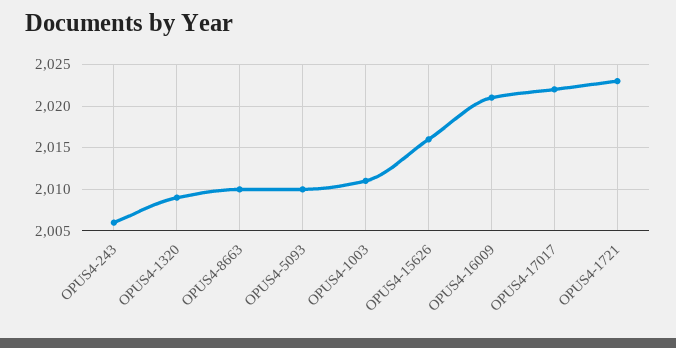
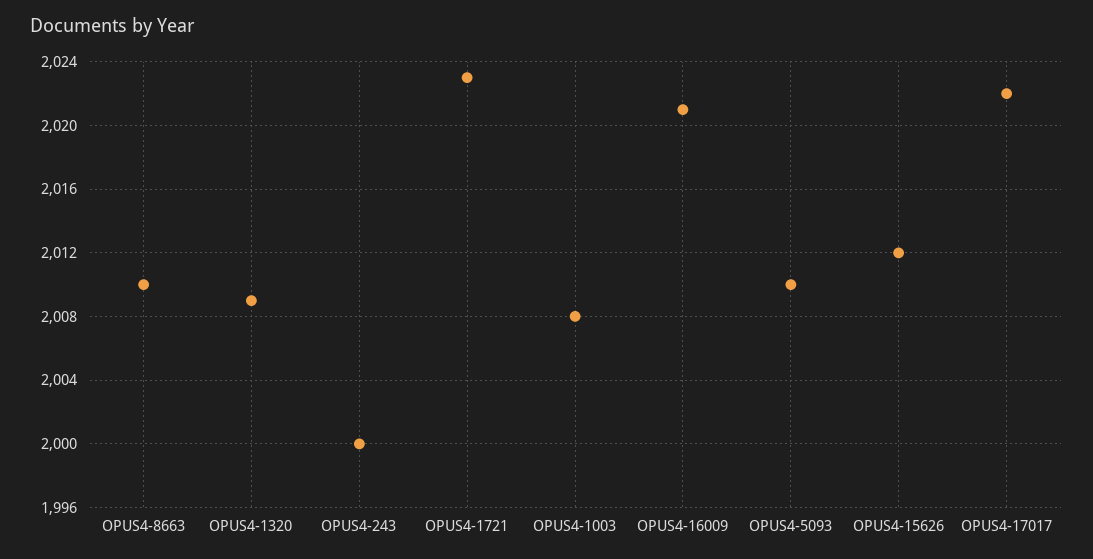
  {
-   "OPUS4-243": 2006,
+   "OPUS4-243": 2000,
    "OPUS4-1320": 2009,
    "OPUS4-8663": 2010,
    "OPUS4-5093": 2010,
-   "OPUS4-1003": 2011,
+   "OPUS4-1003": 2008,
-   "OPUS4-15626": 2016,
+   "OPUS4-15626": 2012,
    "OPUS4-16009": 2021,
    "OPUS4-17017": 2022,
    "OPUS4-1721": 2023
  }

